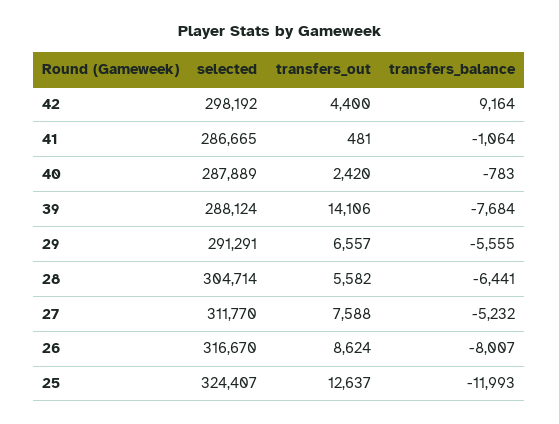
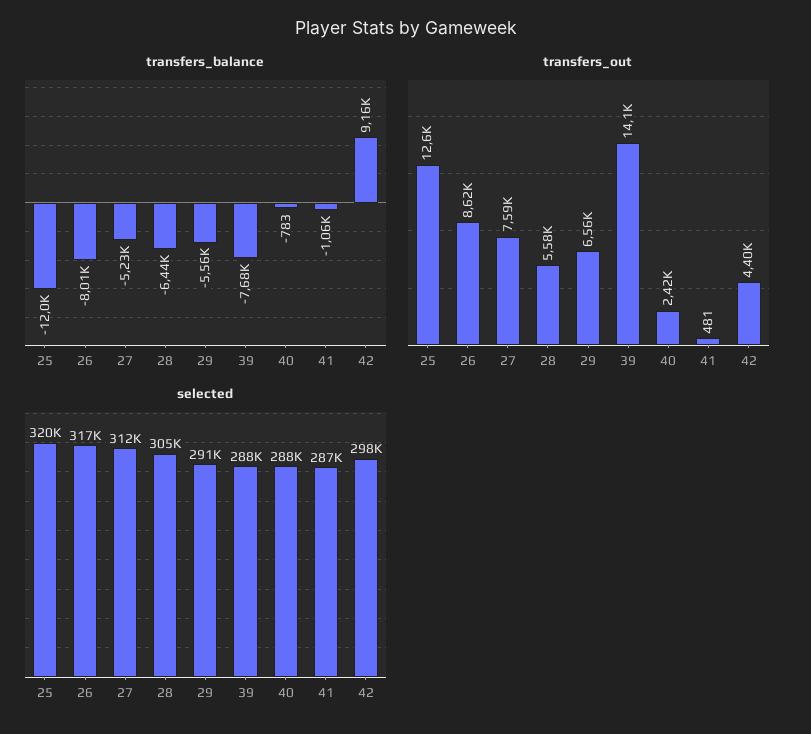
  {
    "selected": {
      "42": 298192,
      "41": 286665,
      "40": 287889,
      "39": 288124,
      "29": 291291,
      "28": 304714,
      "27": 311770,
      "26": 316670,
-     "25": 324407
+     "25": 320000
    },
    "transfers_out": {
      "42": 4400,
      "41": 481,
      "40": 2420,
      "39": 14106,
      "29": 6557,
      "28": 5582,
      "27": 7588,
      "26": 8624,
      "25": 12637
    },
    "transfers_balance": {
      "42": 9164,
      "41": -1064,
      "40": -783,
      "39": -7684,
      "29": -5555,
      "28": -6441,
      "27": -5232,
      "26": -8007,
      "25": -11993
    }
  }

